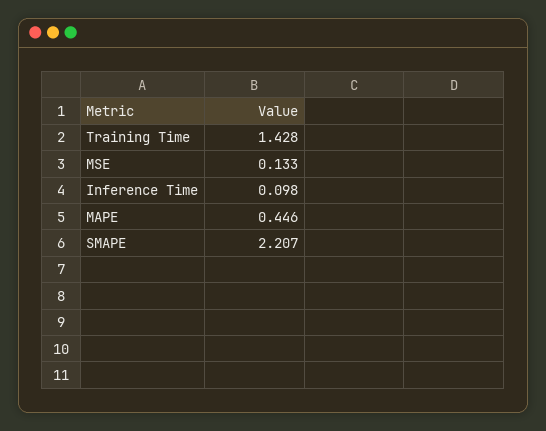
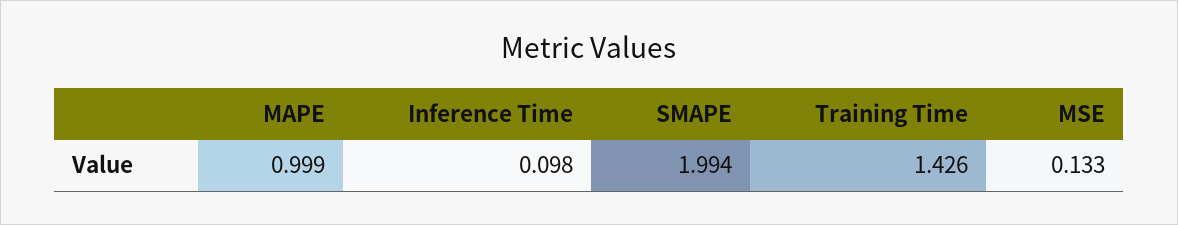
  {
-   "Training Time": 1.428,
+   "Training Time": 1.426,
    "MSE": 0.133,
    "Inference Time": 0.098,
-   "MAPE": 0.446,
+   "MAPE": 0.999,
-   "SMAPE": 2.207
+   "SMAPE": 1.994
  }

